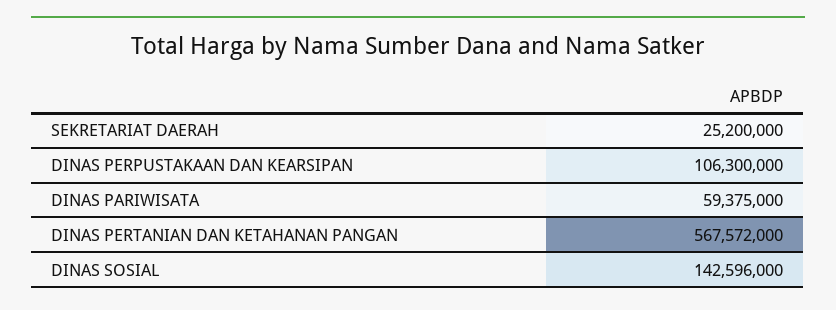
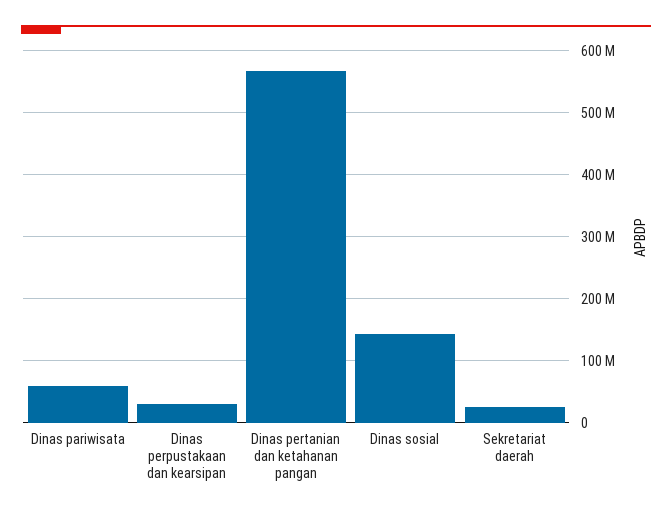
  {
    "SEKRETARIAT DAERAH": 25200000,
-   "DINAS PERPUSTAKAAN DAN KEARSIPAN": 106300000,
+   "DINAS PERPUSTAKAAN DAN KEARSIPAN": 30000000,
    "DINAS PARIWISATA": 59375000,
    "DINAS PERTANIAN DAN KETAHANAN PANGAN": 567572000,
    "DINAS SOSIAL": 142596000
  }

